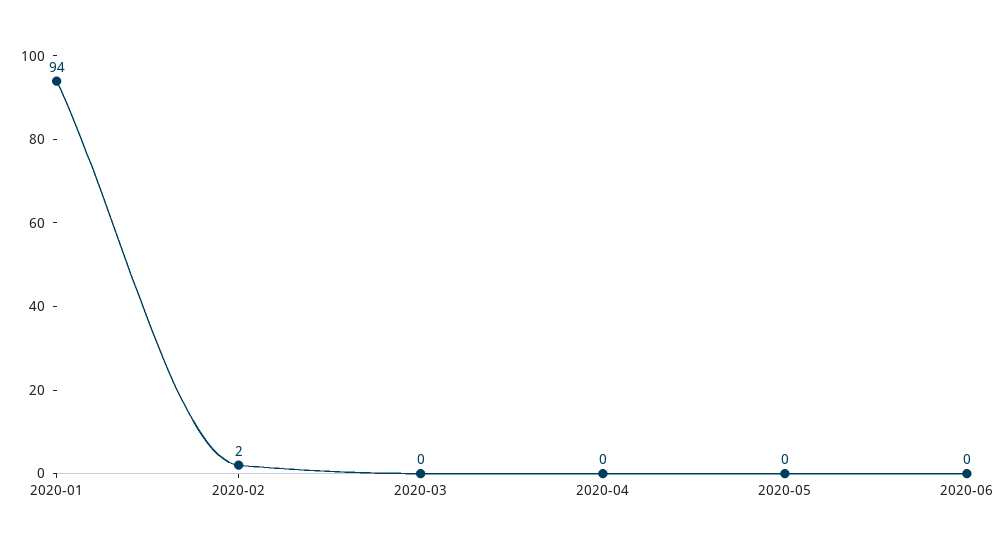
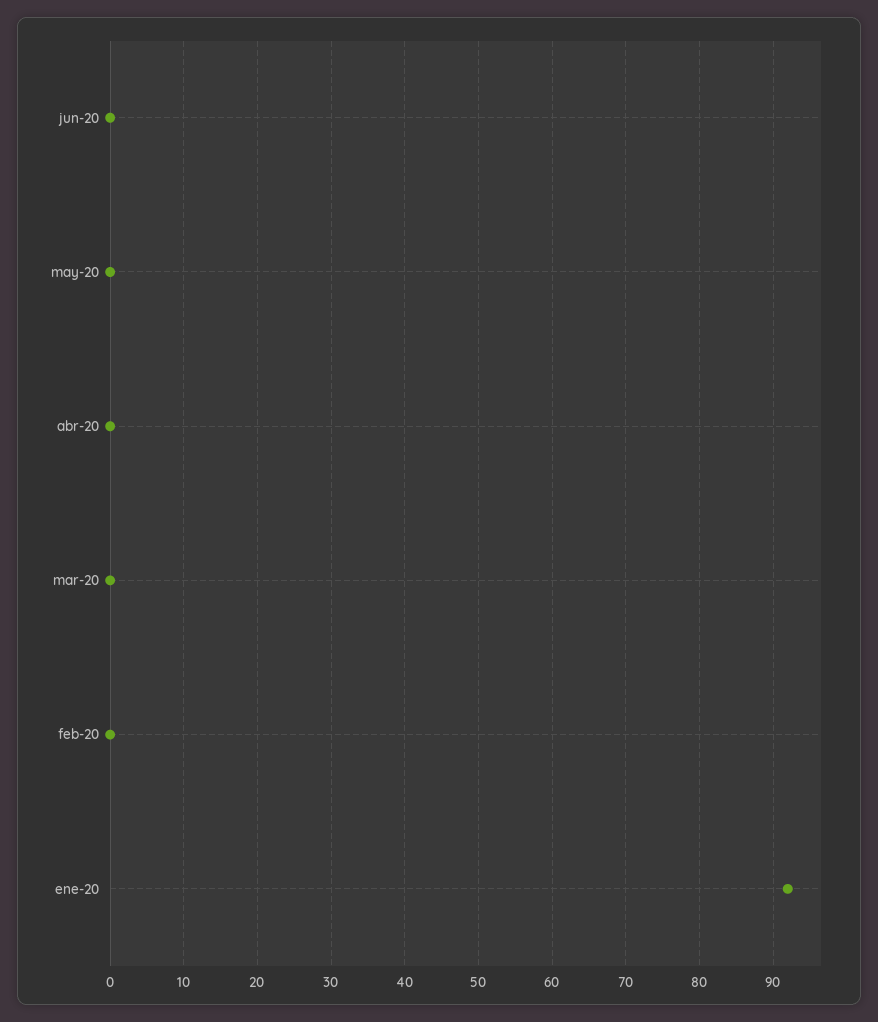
  {
-   "2020-01": 94,
+   "2020-01": 92,
-   "2020-02": 2,
+   "2020-02": 0,
    "2020-03": 0,
    "2020-04": 0,
    "2020-05": 0,
    "2020-06": 0
  }

